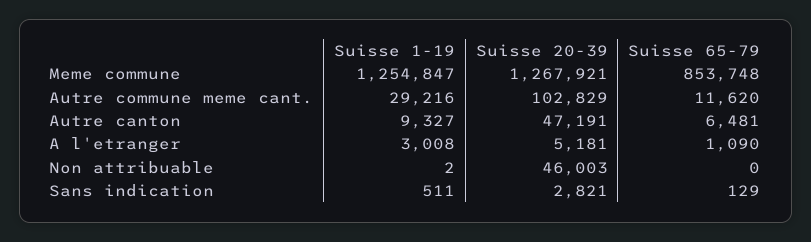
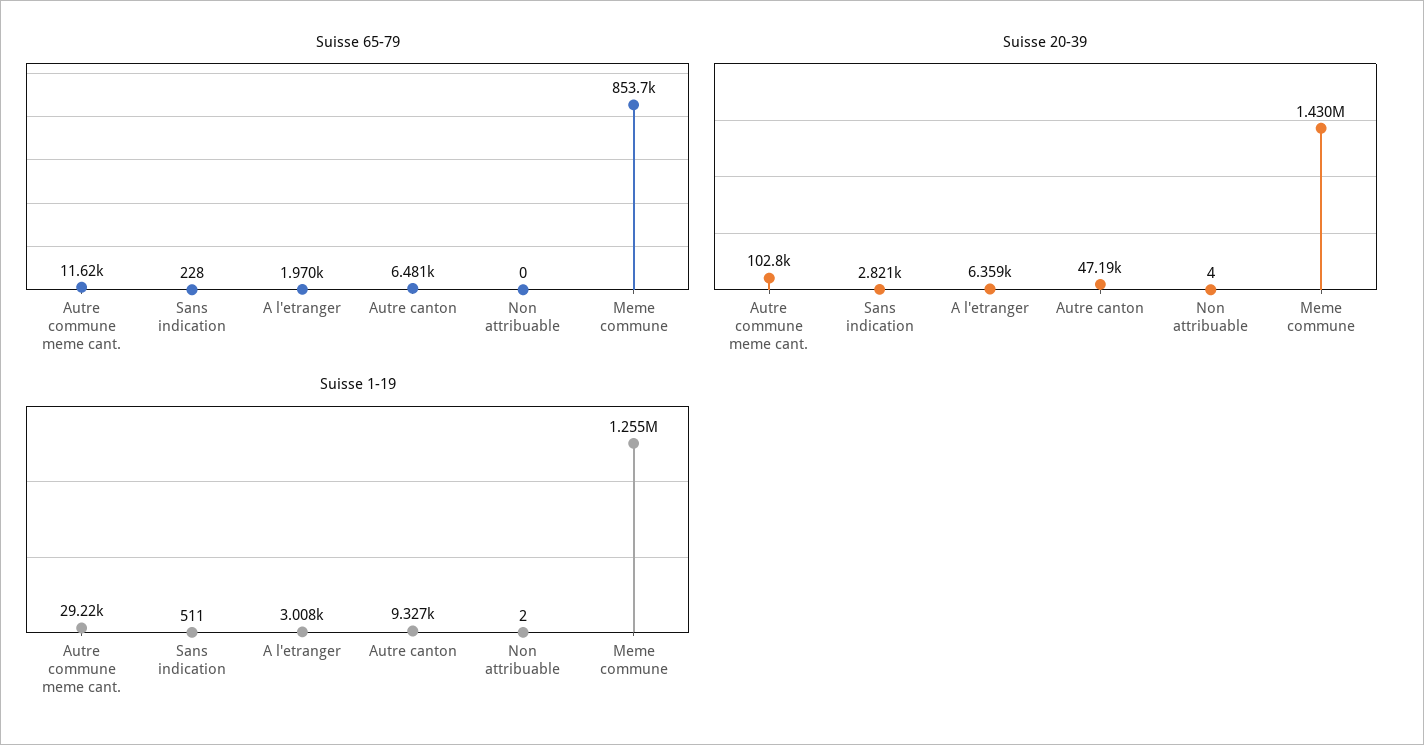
  {
    "Suisse 1-19": {
      "Meme commune": 1254847,
      "Autre commune meme cant.": 29216,
      "Autre canton": 9327,
      "A l'etranger": 3008,
      "Non attribuable": 2,
      "Sans indication": 511
    },
    "Suisse 20-39": {
-     "Meme commune": 1267921,
+     "Meme commune": 1430000,
      "Autre commune meme cant.": 102829,
      "Autre canton": 47191,
-     "A l'etranger": 5181,
+     "A l'etranger": 6359,
-     "Non attribuable": 46003,
+     "Non attribuable": 4,
      "Sans indication": 2821
    },
    "Suisse 65-79": {
      "Meme commune": 853748,
      "Autre commune meme cant.": 11620,
      "Autre canton": 6481,
-     "A l'etranger": 1090,
+     "A l'etranger": 1970,
      "Non attribuable": 0,
-     "Sans indication": 129
+     "Sans indication": 228
    }
  }

